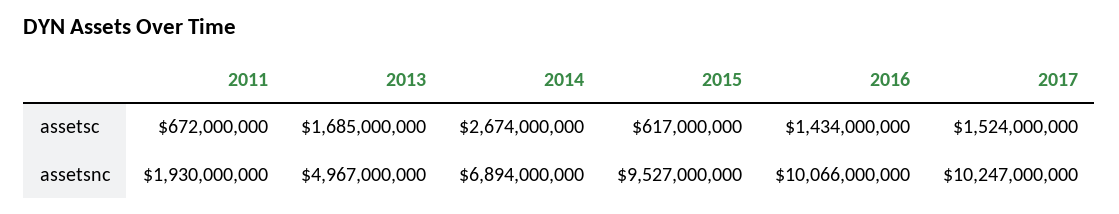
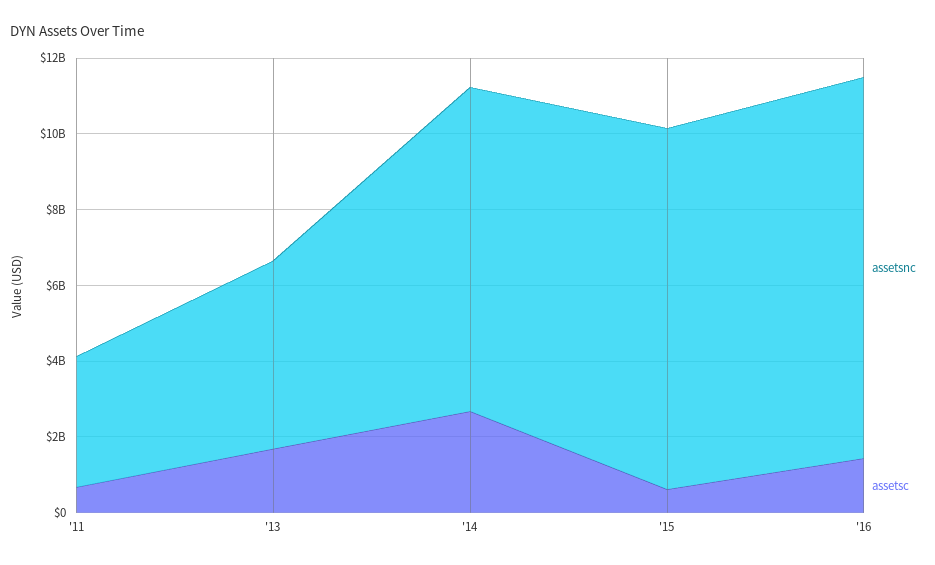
  {
    "assetsc": {
      "2011": 672000000,
      "2013": 1685000000,
      "2014": 2674000000,
      "2015": 617000000,
-     "2016": 1434000000,
+     "2016": 1434000000
-     "2017": 1524000000
    },
    "assetsnc": {
-     "2011": 1930000000,
+     "2011": 3500000000,
      "2013": 4967000000,
-     "2014": 6894000000,
+     "2014": 8500000000,
      "2015": 9527000000,
-     "2016": 10066000000,
+     "2016": 10066000000
-     "2017": 10247000000
    }
  }

